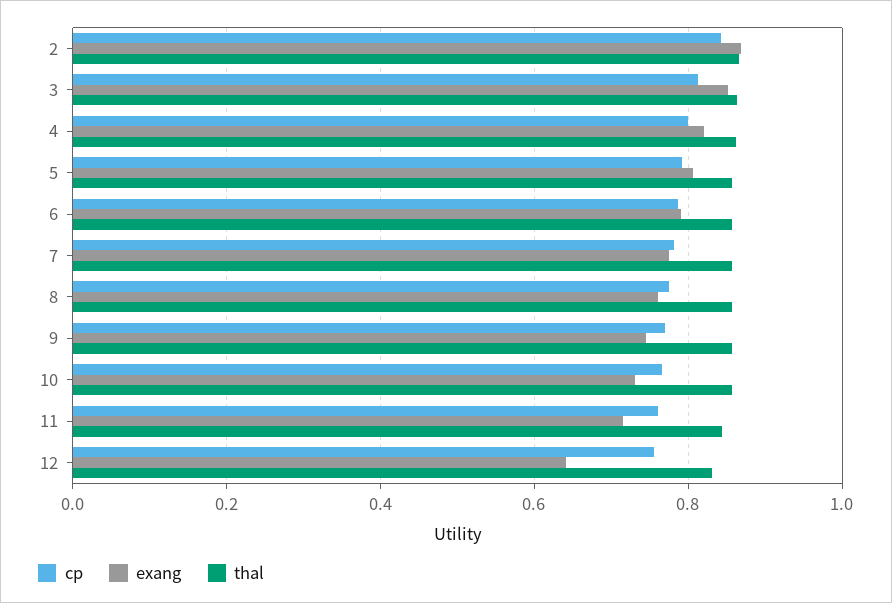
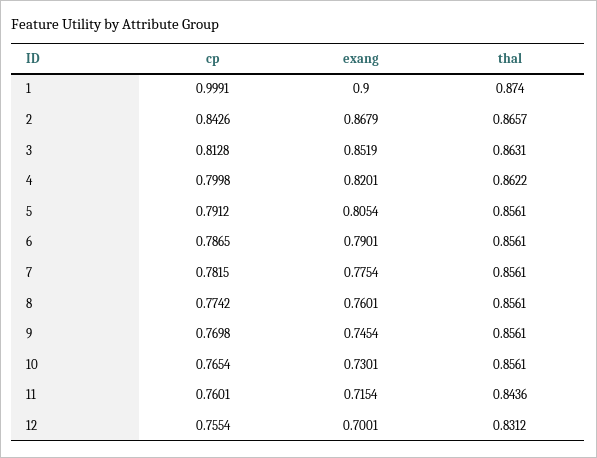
  {
    "cp": {
      "2": 0.8426,
      "3": 0.8128,
      "4": 0.7998,
      "5": 0.7912,
      "6": 0.7865,
      "7": 0.7815,
      "8": 0.7742,
      "9": 0.7698,
      "10": 0.7654,
      "11": 0.7601,
-     "12": 0.7554
+     "12": 0.7554,
+     "1": 0.9991
    },
    "exang": {
      "2": 0.8679,
      "3": 0.8519,
      "4": 0.8201,
      "5": 0.8054,
      "6": 0.7901,
      "7": 0.7754,
      "8": 0.7601,
      "9": 0.7454,
      "10": 0.7301,
      "11": 0.7154,
-     "12": 0.64
+     "12": 0.7001,
+     "1": 0.9
    },
    "thal": {
      "2": 0.8657,
      "3": 0.8631,
      "4": 0.8622,
      "5": 0.8561,
      "6": 0.8561,
      "7": 0.8561,
      "8": 0.8561,
      "9": 0.8561,
      "10": 0.8561,
      "11": 0.8436,
-     "12": 0.8312
+     "12": 0.8312,
+     "1": 0.874
    }
  }

